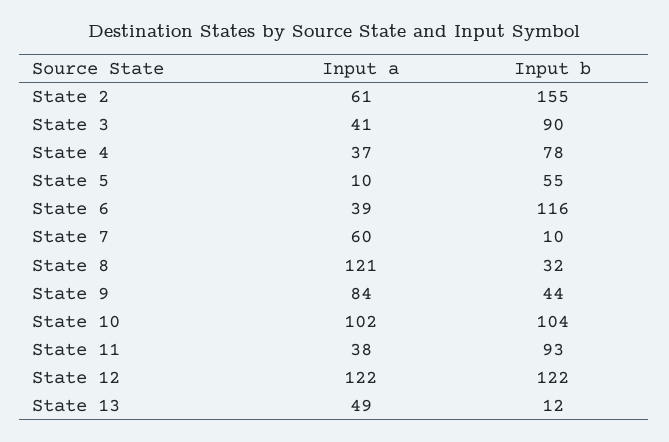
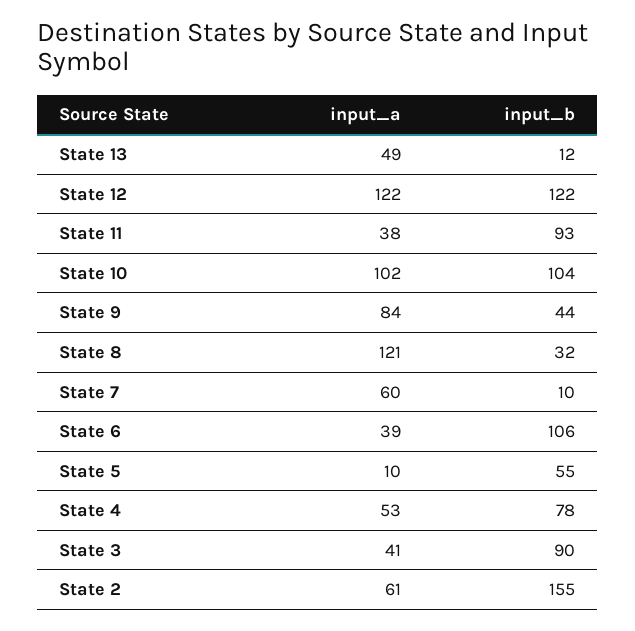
  {
    "Input a": {
      "State 2": 61,
      "State 3": 41,
-     "State 4": 37,
+     "State 4": 53,
      "State 5": 10,
      "State 6": 39,
      "State 7": 60,
      "State 8": 121,
      "State 9": 84,
      "State 10": 102,
      "State 11": 38,
      "State 12": 122,
      "State 13": 49
    },
    "Input b": {
      "State 2": 155,
      "State 3": 90,
      "State 4": 78,
      "State 5": 55,
-     "State 6": 116,
+     "State 6": 106,
      "State 7": 10,
      "State 8": 32,
      "State 9": 44,
      "State 10": 104,
      "State 11": 93,
      "State 12": 122,
      "State 13": 12
    }
  }

